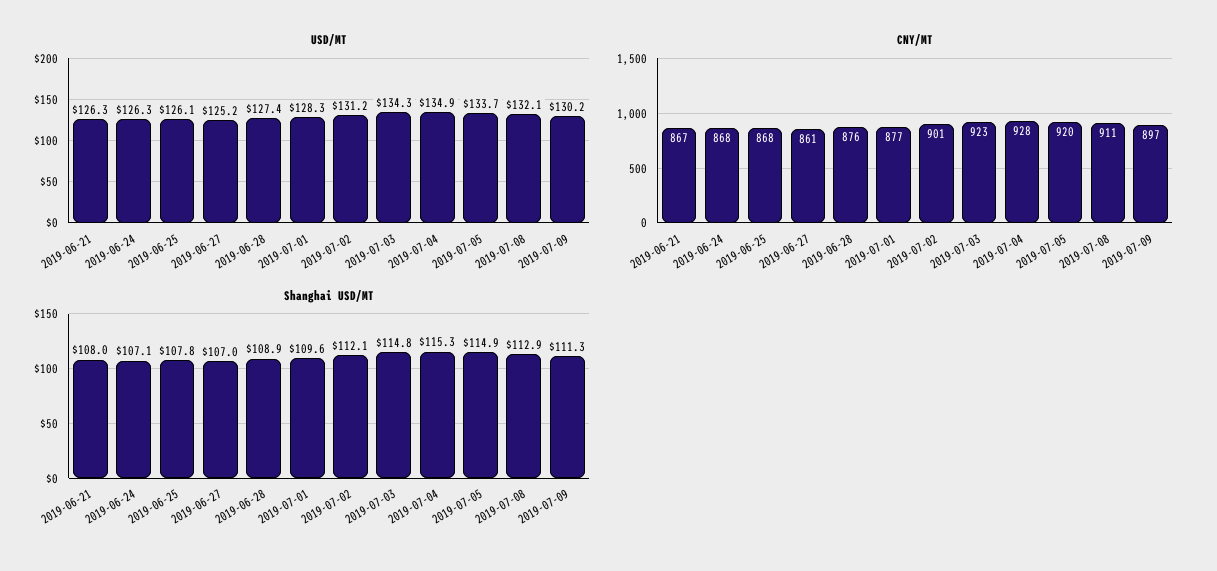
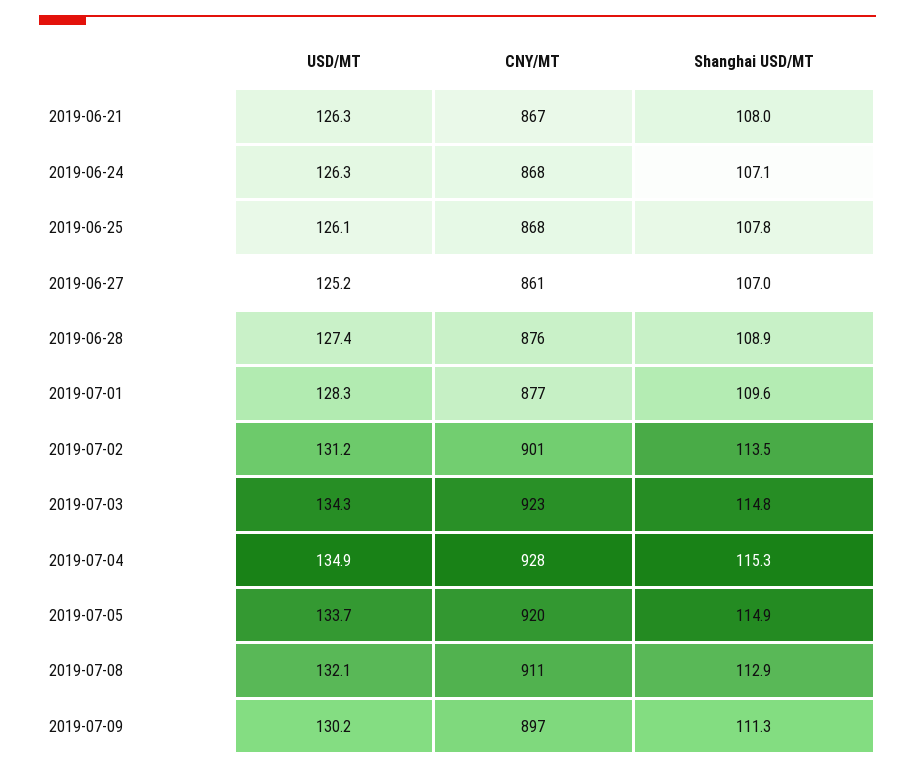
  {
    "USD/MT": {
      "2019-06-21": 126.3,
      "2019-06-24": 126.3,
      "2019-06-25": 126.1,
      "2019-06-27": 125.2,
      "2019-06-28": 127.4,
      "2019-07-01": 128.3,
      "2019-07-02": 131.2,
      "2019-07-03": 134.3,
      "2019-07-04": 134.9,
      "2019-07-05": 133.7,
      "2019-07-08": 132.1,
      "2019-07-09": 130.2
    },
    "CNY/MT": {
      "2019-06-21": 867,
      "2019-06-24": 868,
      "2019-06-25": 868,
      "2019-06-27": 861,
      "2019-06-28": 876,
      "2019-07-01": 877,
      "2019-07-02": 901,
      "2019-07-03": 923,
      "2019-07-04": 928,
      "2019-07-05": 920,
      "2019-07-08": 911,
      "2019-07-09": 897
    },
    "Shanghai USD/MT": {
      "2019-06-21": 108,
      "2019-06-24": 107.1,
      "2019-06-25": 107.8,
      "2019-06-27": 107,
      "2019-06-28": 108.9,
      "2019-07-01": 109.6,
-     "2019-07-02": 112.1,
+     "2019-07-02": 113.5,
      "2019-07-03": 114.8,
      "2019-07-04": 115.3,
      "2019-07-05": 114.9,
      "2019-07-08": 112.9,
      "2019-07-09": 111.3
    }
  }

